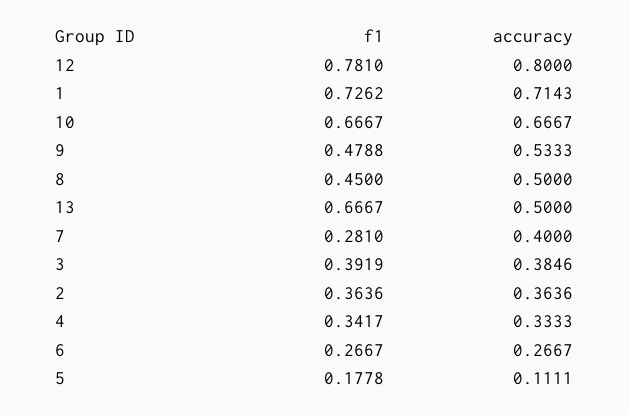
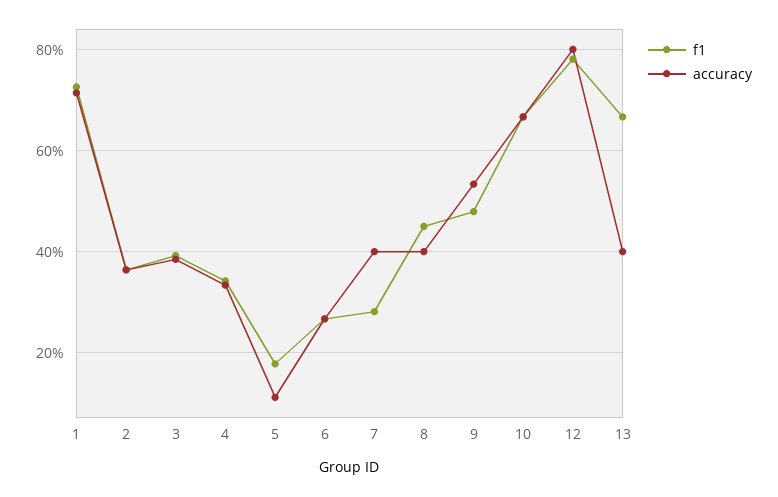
  {
    "f1": {
      "12": 0.781,
      "1": 0.7262,
      "10": 0.6667,
      "9": 0.4788,
      "8": 0.45,
      "13": 0.6667,
      "7": 0.281,
      "3": 0.3919,
      "2": 0.3636,
      "4": 0.3417,
      "6": 0.2667,
      "5": 0.1778
    },
    "accuracy": {
      "12": 0.8,
      "1": 0.7143,
      "10": 0.6667,
      "9": 0.5333,
-     "8": 0.5,
+     "8": 0.4,
-     "13": 0.5,
+     "13": 0.4,
      "7": 0.4,
      "3": 0.3846,
      "2": 0.3636,
      "4": 0.3333,
      "6": 0.2667,
      "5": 0.1111
    }
  }

